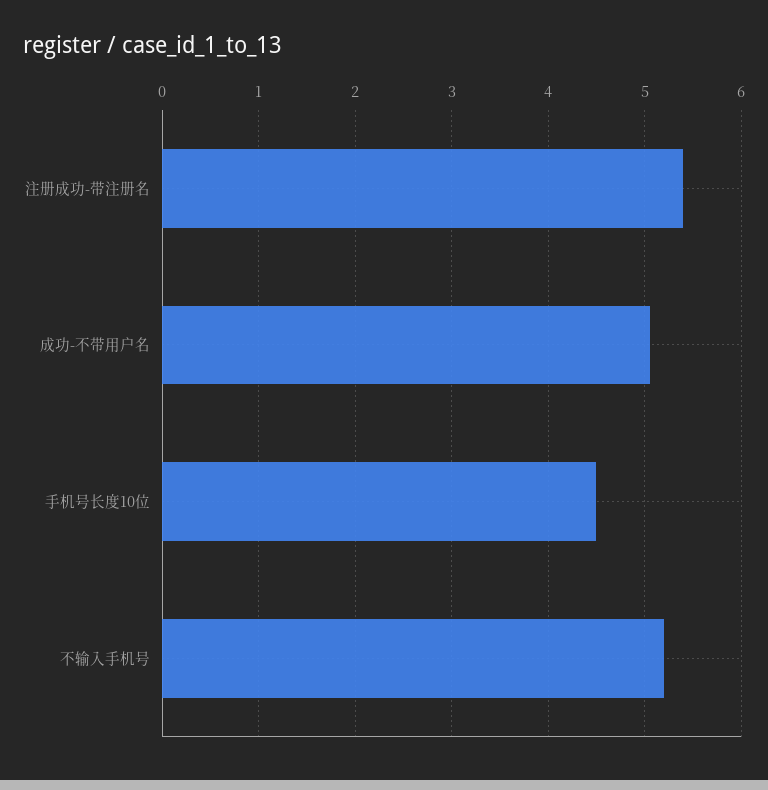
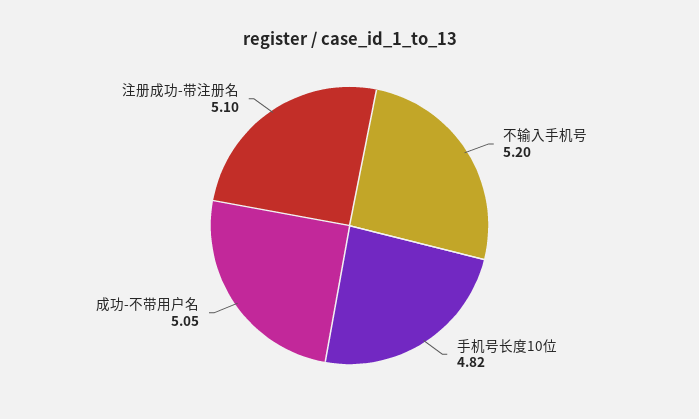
  {
-   "注册成功-带注册名": 5.4,
+   "注册成功-带注册名": 5.1,
    "成功-不带用户名": 5.05,
-   "手机号长度10位": 4.5,
+   "手机号长度10位": 4.82,
    "不输入手机号": 5.2
  }

